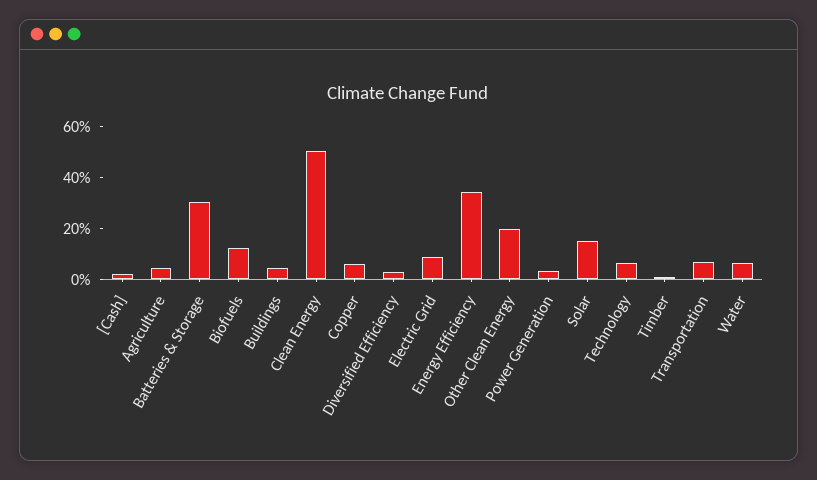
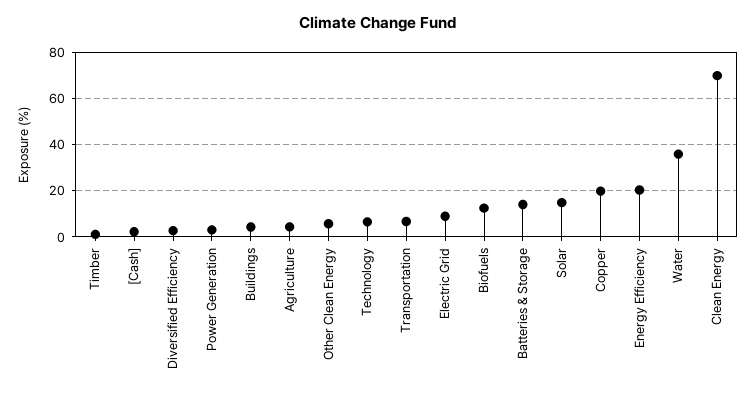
  {
    "[Cash]": 0,
    "Agriculture": 5,
-   "Batteries & Storage": 30,
+   "Batteries & Storage": 15,
    "Biofuels": 15,
    "Buildings": 5,
-   "Clean Energy": 50,
+   "Clean Energy": 70,
-   "Copper": 5,
+   "Copper": 20,
    "Diversified Efficiency": 5,
    "Electric Grid": 10,
-   "Energy Efficiency": 35,
+   "Energy Efficiency": 20,
-   "Other Clean Energy": 20,
+   "Other Clean Energy": 5,
    "Power Generation": 5,
    "Solar": 15,
    "Technology": 5,
    "Timber": 0,
    "Transportation": 5,
-   "Water": 5
+   "Water": 35
  }

